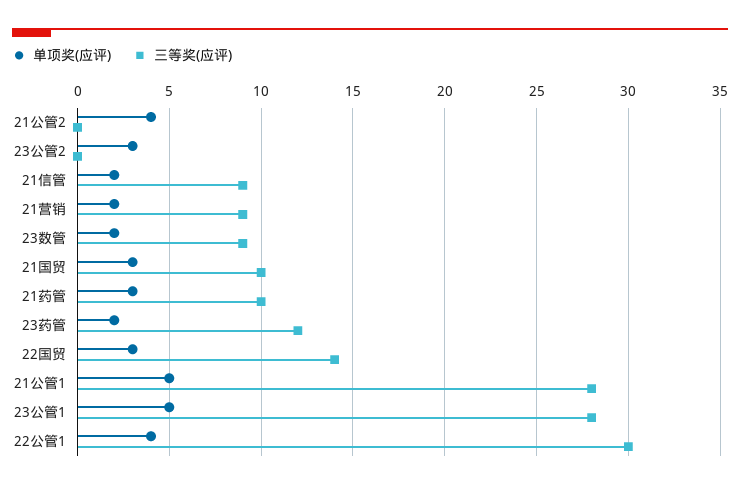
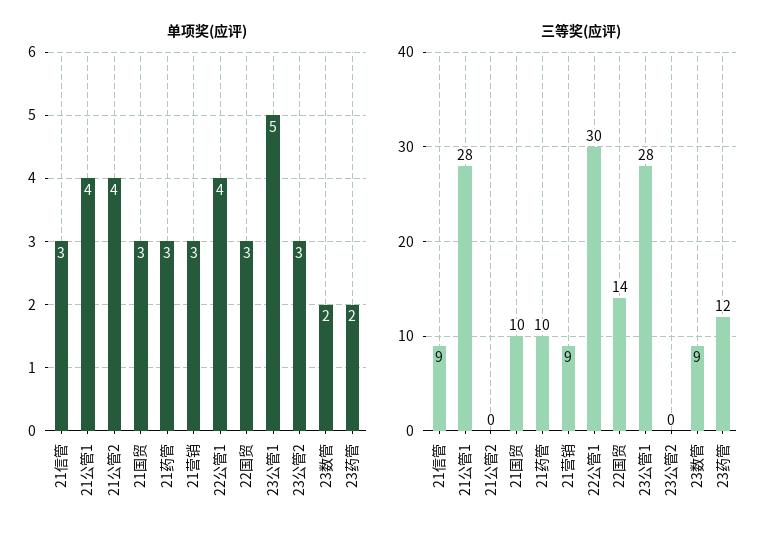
  {
    "单项奖(应评)": {
      "21公管2": 4,
      "23公管2": 3,
-     "21信管": 2,
+     "21信管": 3,
-     "21营销": 2,
+     "21营销": 3,
      "23数管": 2,
      "21国贸": 3,
      "21药管": 3,
      "23药管": 2,
      "22国贸": 3,
-     "21公管1": 5,
+     "21公管1": 4,
      "23公管1": 5,
      "22公管1": 4
    },
    "三等奖(应评)": {
      "21公管2": 0,
      "23公管2": 0,
      "21信管": 9,
      "21营销": 9,
      "23数管": 9,
      "21国贸": 10,
      "21药管": 10,
      "23药管": 12,
      "22国贸": 14,
      "21公管1": 28,
      "23公管1": 28,
      "22公管1": 30
    }
  }

